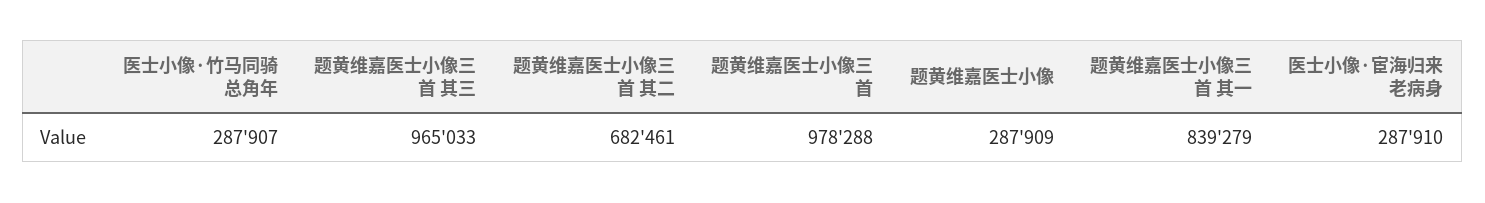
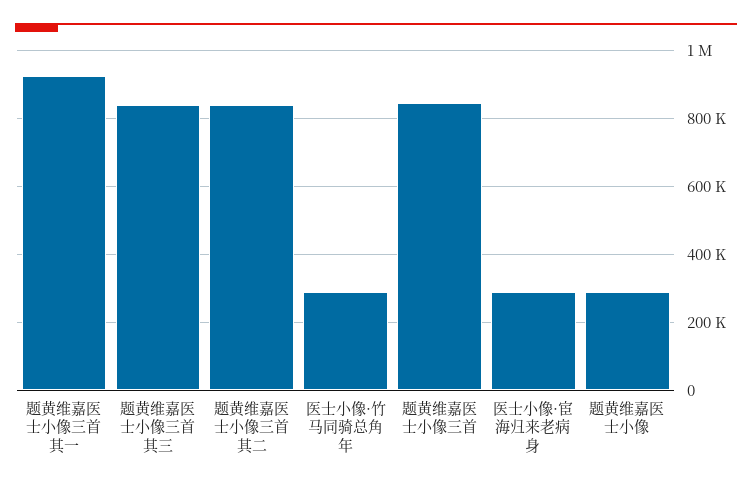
  {
    "医士小像·竹马同骑总角年": 287907,
-   "题黄维嘉医士小像三首 其三": 965033,
+   "题黄维嘉医士小像三首 其三": 840000,
-   "题黄维嘉医士小像三首 其二": 682461,
+   "题黄维嘉医士小像三首 其二": 840000,
-   "题黄维嘉医士小像三首": 978288,
+   "题黄维嘉医士小像三首": 840000,
    "题黄维嘉医士小像": 287909,
-   "题黄维嘉医士小像三首 其一": 839279,
+   "题黄维嘉医士小像三首 其一": 920000,
    "医士小像·宦海归来老病身": 287910
  }

